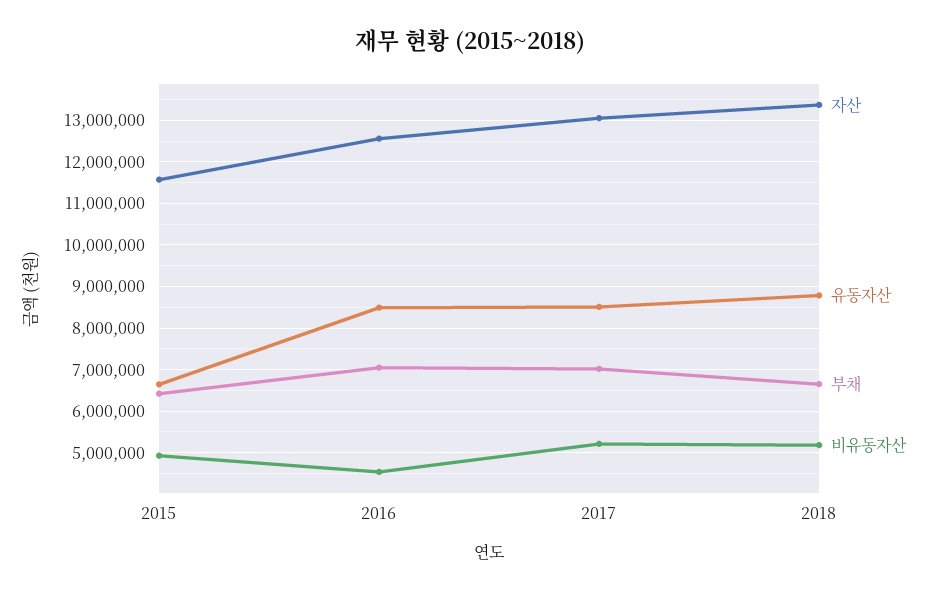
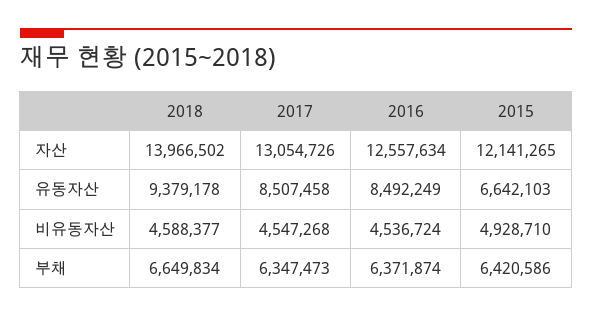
  {
    "자산": {
-     "2015": 11600000,
+     "2015": 12141265,
      "2016": 12557634,
      "2017": 13054726,
-     "2018": 13400000
+     "2018": 13966502
    },
    "유동자산": {
      "2015": 6642103,
      "2016": 8492249,
      "2017": 8507458,
-     "2018": 8800000
+     "2018": 9379178
    },
    "부채": {
      "2015": 6420586,
-     "2016": 7000000,
+     "2016": 6371874,
-     "2017": 7000000,
+     "2017": 6347473,
      "2018": 6649834
    },
    "비유동자산": {
      "2015": 4928710,
      "2016": 4536724,
-     "2017": 5200000,
+     "2017": 4547268,
-     "2018": 5200000
+     "2018": 4588377
    }
  }

